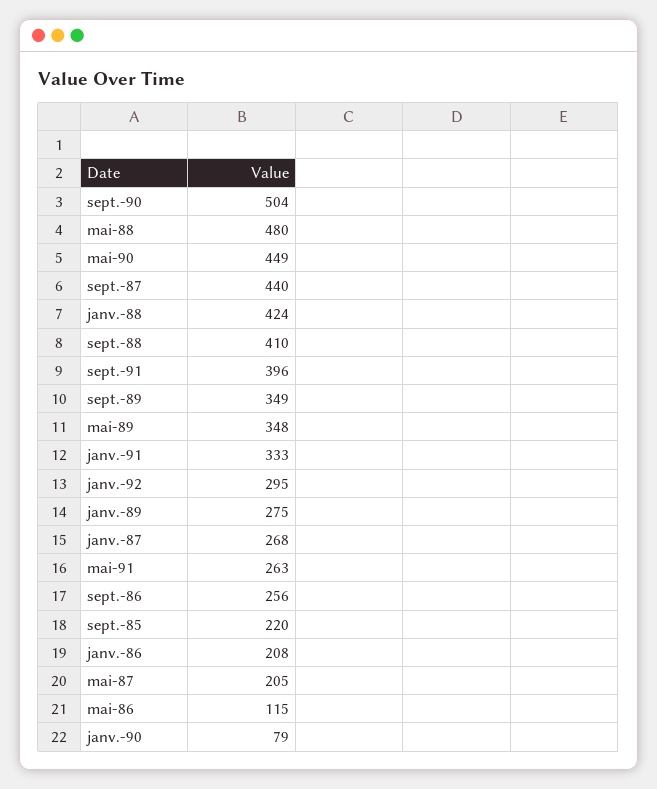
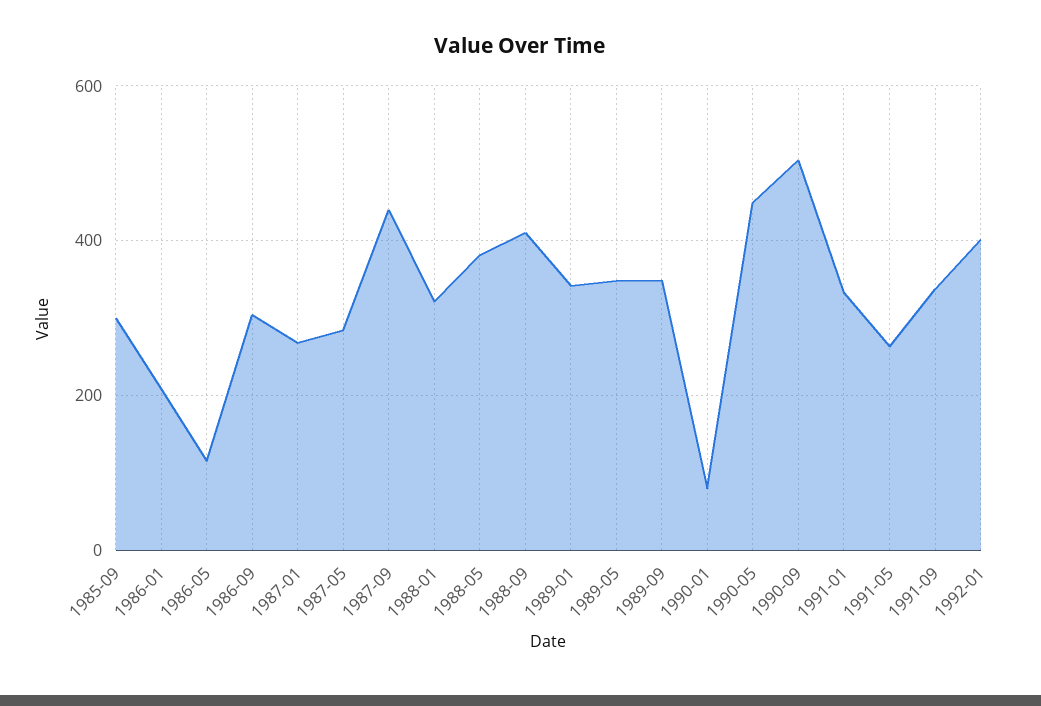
  {
    "sept.-90": 504,
-   "mai-88": 480,
+   "mai-88": 380,
    "mai-90": 449,
    "sept.-87": 440,
-   "janv.-88": 424,
+   "janv.-88": 320,
    "sept.-88": 410,
-   "sept.-91": 396,
+   "sept.-91": 340,
    "sept.-89": 349,
    "mai-89": 348,
    "janv.-91": 333,
-   "janv.-92": 295,
+   "janv.-92": 400,
-   "janv.-89": 275,
+   "janv.-89": 340,
    "janv.-87": 268,
    "mai-91": 263,
-   "sept.-86": 256,
+   "sept.-86": 300,
-   "sept.-85": 220,
+   "sept.-85": 300,
    "janv.-86": 208,
-   "mai-87": 205,
+   "mai-87": 280,
    "mai-86": 115,
    "janv.-90": 79
  }

